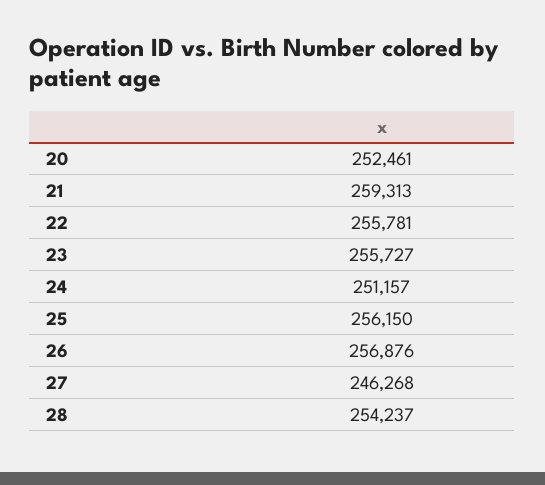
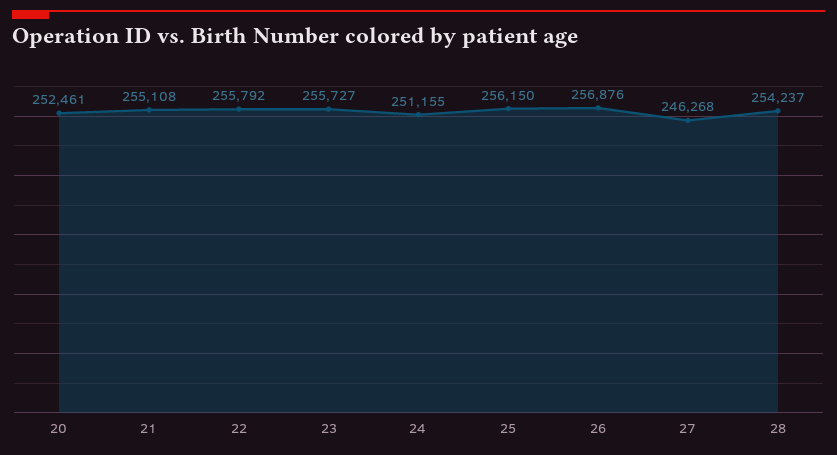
  {
    "20": 252461,
-   "21": 259313,
+   "21": 255108,
-   "22": 255781,
+   "22": 255792,
    "23": 255727,
-   "24": 251157,
+   "24": 251155,
    "25": 256150,
    "26": 256876,
    "27": 246268,
    "28": 254237
  }

